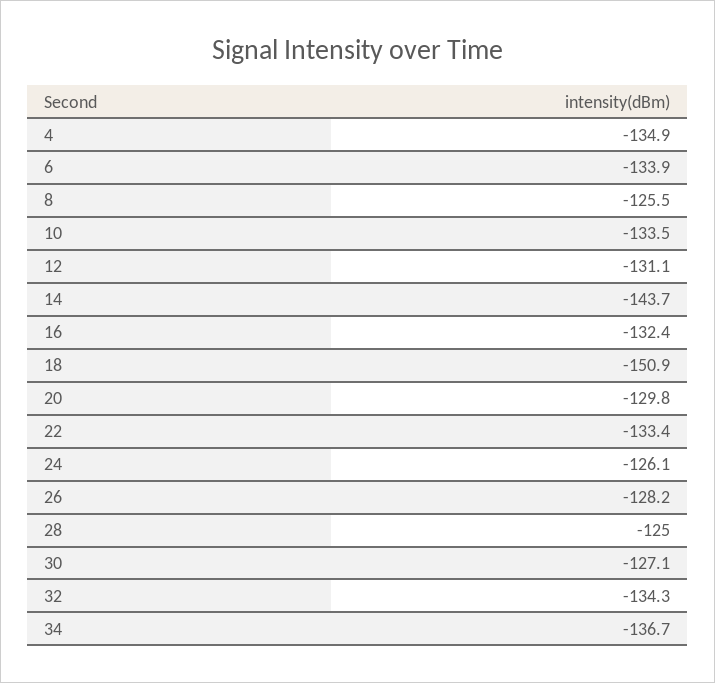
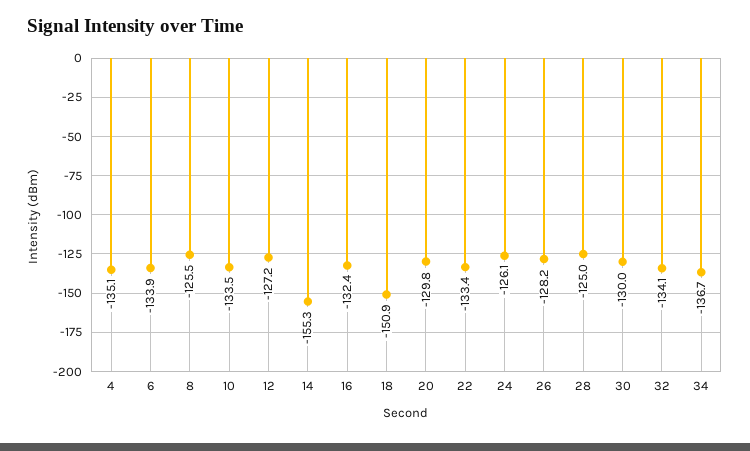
  {
-   "4": -134.9,
+   "4": -135.1,
    "6": -133.9,
    "8": -125.5,
    "10": -133.5,
-   "12": -131.1,
+   "12": -127.2,
-   "14": -143.7,
+   "14": -155.3,
    "16": -132.4,
    "18": -150.9,
    "20": -129.8,
    "22": -133.4,
    "24": -126.1,
    "26": -128.2,
    "28": -125,
-   "30": -127.1,
+   "30": -130,
-   "32": -134.3,
+   "32": -134.1,
    "34": -136.7
  }

